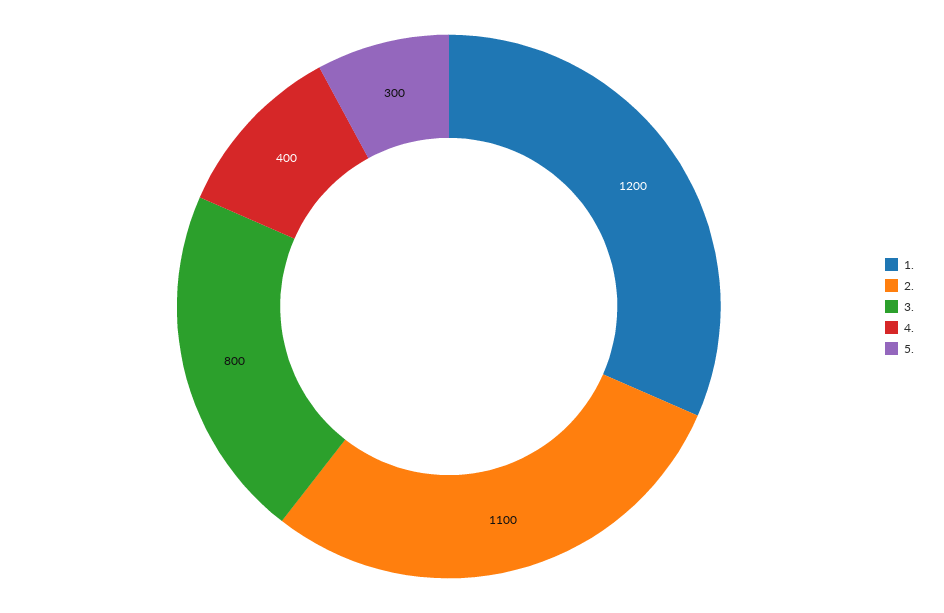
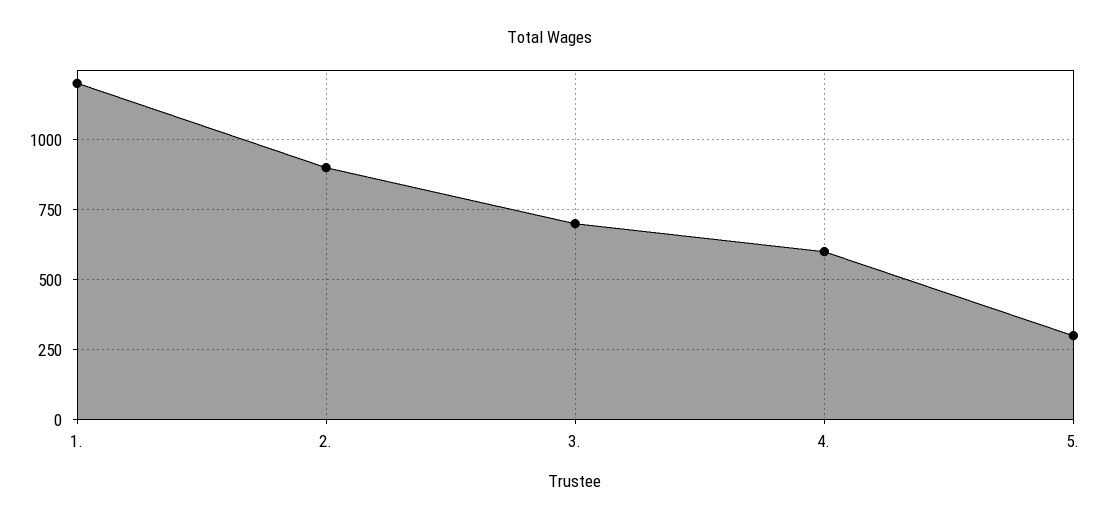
  {
    "1.": 1200,
-   "2.": 1100,
+   "2.": 900,
-   "3.": 800,
+   "3.": 700,
-   "4.": 400,
+   "4.": 600,
    "5.": 300
  }

